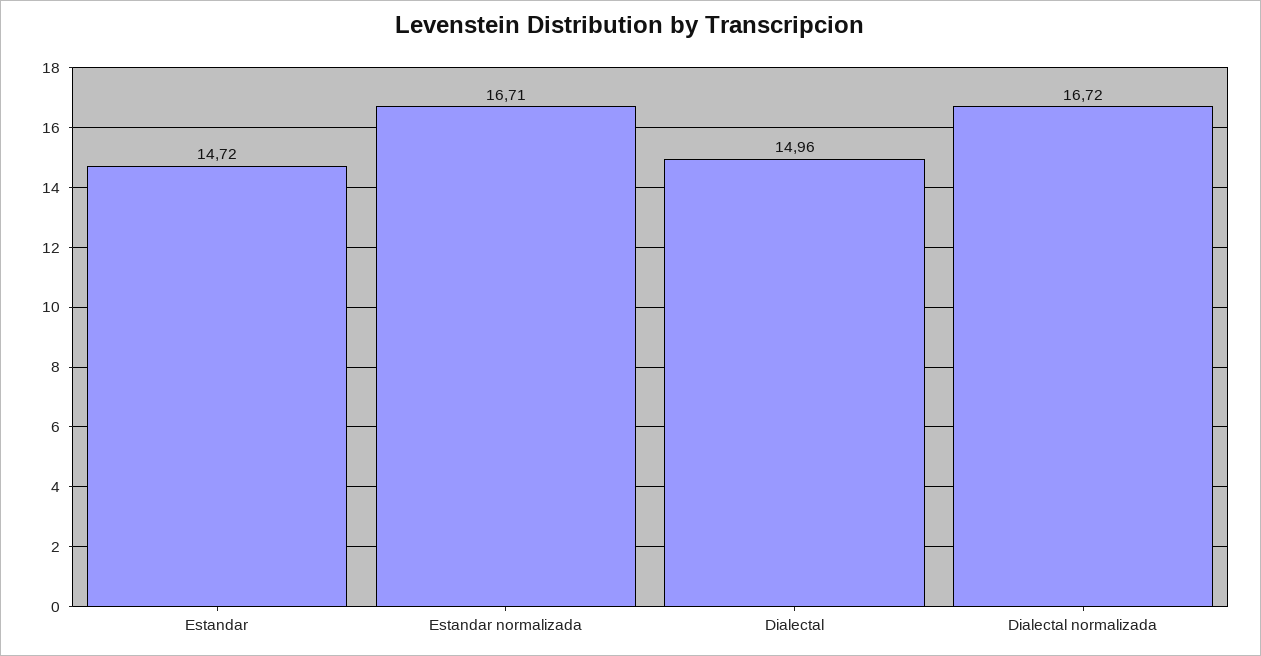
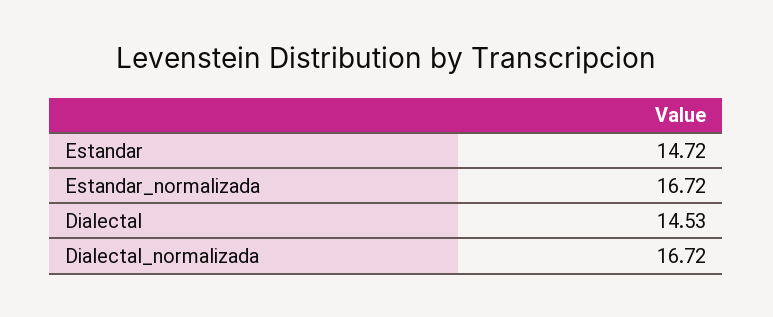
  {
    "Estandar": 14.72,
-   "Estandar normalizada": 16.71,
+   "Estandar normalizada": 16.72,
-   "Dialectal": 14.96,
+   "Dialectal": 14.53,
    "Dialectal normalizada": 16.72
  }

